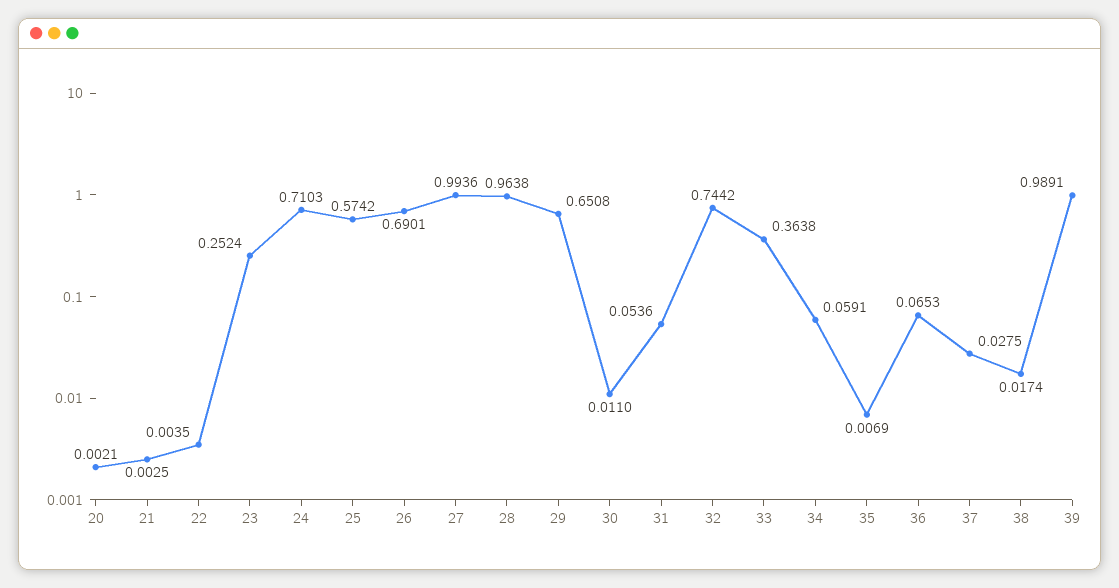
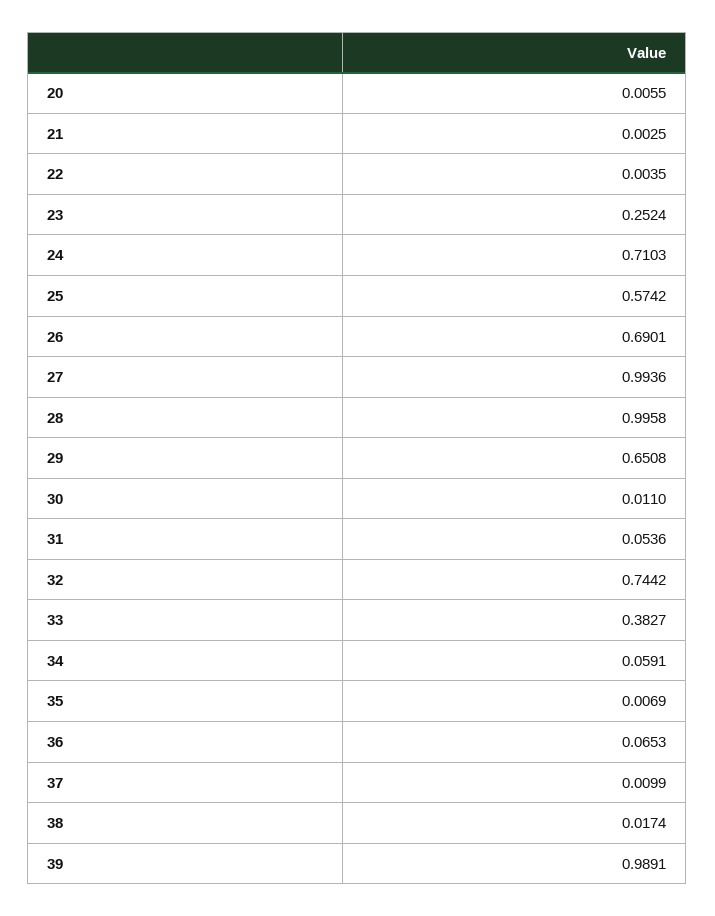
  {
-   "20": 0.0021,
+   "20": 0.0055,
    "21": 0.0025,
    "22": 0.0035,
    "23": 0.2524,
    "24": 0.7103,
    "25": 0.5742,
    "26": 0.6901,
    "27": 0.9936,
-   "28": 0.9638,
+   "28": 0.9958,
    "29": 0.6508,
    "30": 0.011,
    "31": 0.0536,
    "32": 0.7442,
-   "33": 0.3638,
+   "33": 0.3827,
    "34": 0.0591,
    "35": 0.0069,
    "36": 0.0653,
-   "37": 0.0275,
+   "37": 0.0099,
    "38": 0.0174,
    "39": 0.9891
  }

